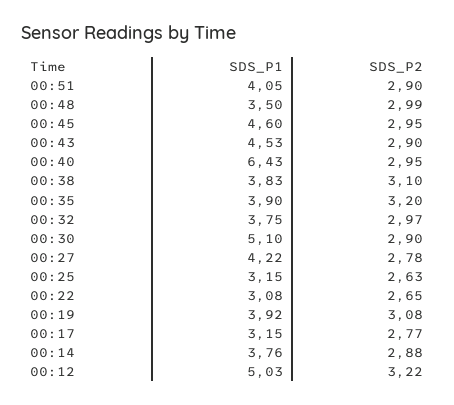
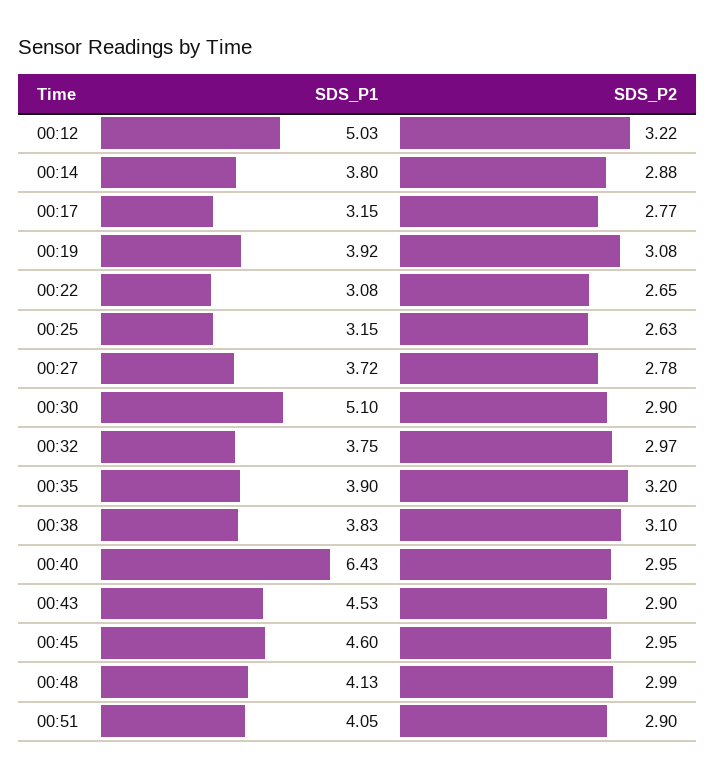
  {
    "SDS_P1": {
      "00:51": 4.05,
-     "00:48": 3.5,
+     "00:48": 4.13,
      "00:45": 4.6,
      "00:43": 4.53,
      "00:40": 6.43,
      "00:38": 3.83,
      "00:35": 3.9,
      "00:32": 3.75,
      "00:30": 5.1,
-     "00:27": 4.22,
+     "00:27": 3.72,
      "00:25": 3.15,
      "00:22": 3.08,
      "00:19": 3.92,
      "00:17": 3.15,
-     "00:14": 3.76,
+     "00:14": 3.8,
      "00:12": 5.03
    },
    "SDS_P2": {
      "00:51": 2.9,
      "00:48": 2.99,
      "00:45": 2.95,
      "00:43": 2.9,
      "00:40": 2.95,
      "00:38": 3.1,
      "00:35": 3.2,
      "00:32": 2.97,
      "00:30": 2.9,
      "00:27": 2.78,
      "00:25": 2.63,
      "00:22": 2.65,
      "00:19": 3.08,
      "00:17": 2.77,
      "00:14": 2.88,
      "00:12": 3.22
    }
  }

